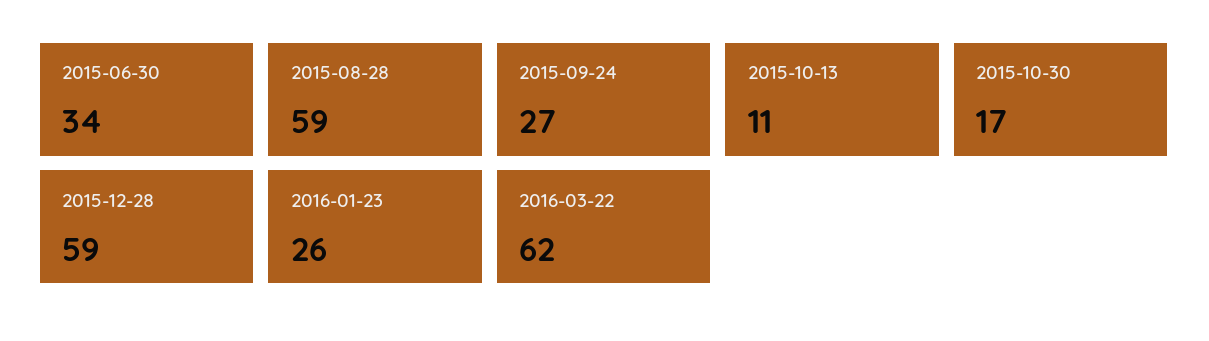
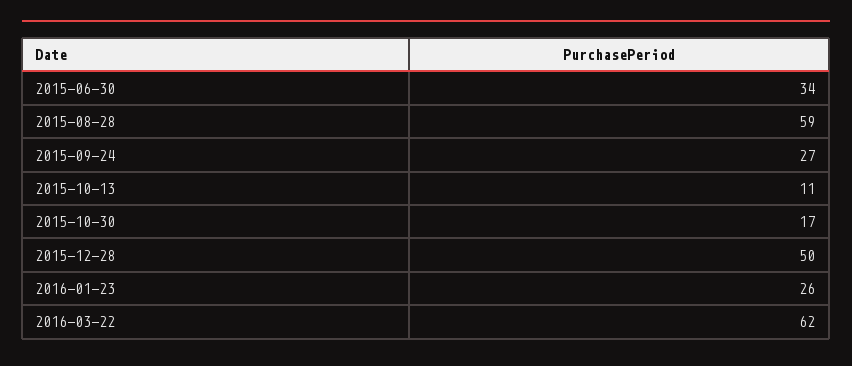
  {
    "2015-06-30": 34,
    "2015-08-28": 59,
    "2015-09-24": 27,
    "2015-10-13": 11,
    "2015-10-30": 17,
-   "2015-12-28": 59,
+   "2015-12-28": 50,
    "2016-01-23": 26,
    "2016-03-22": 62
  }

